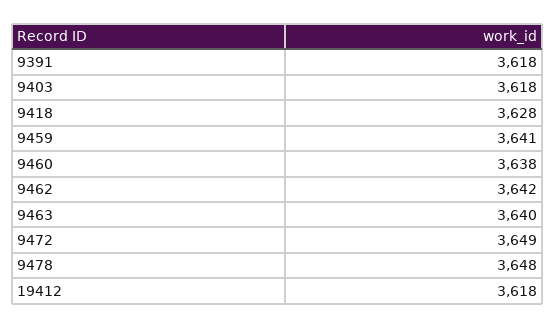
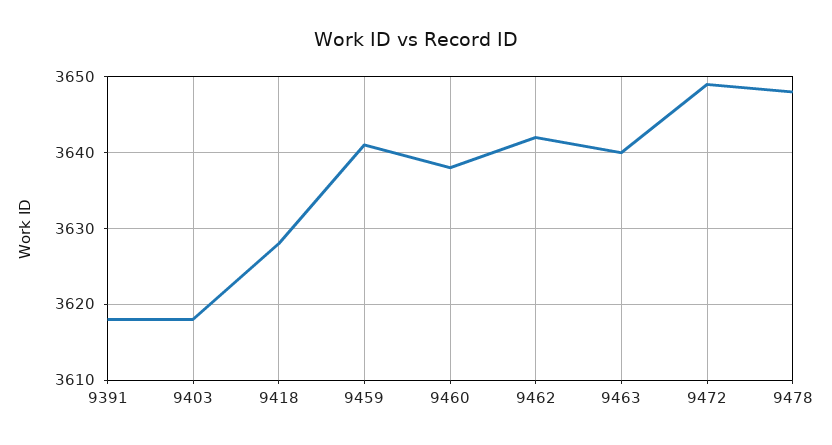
  {
    "9391": 3618,
    "9403": 3618,
    "9418": 3628,
    "9459": 3641,
    "9460": 3638,
    "9462": 3642,
    "9463": 3640,
    "9472": 3649,
-   "9478": 3648,
+   "9478": 3648
-   "19412": 3618
  }

